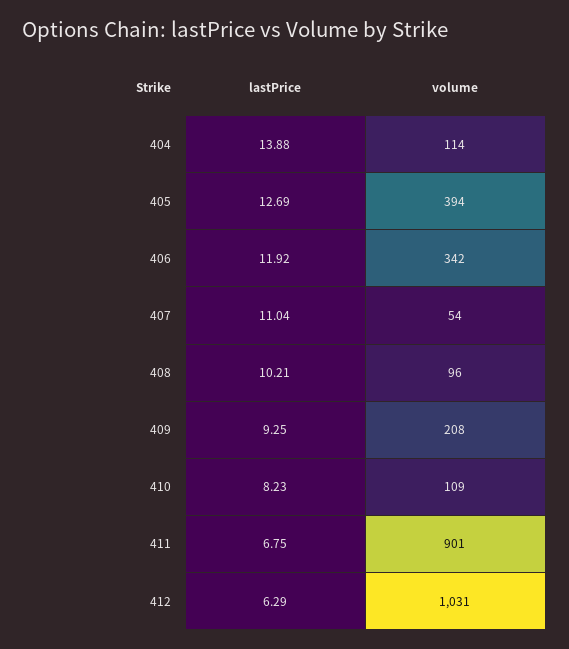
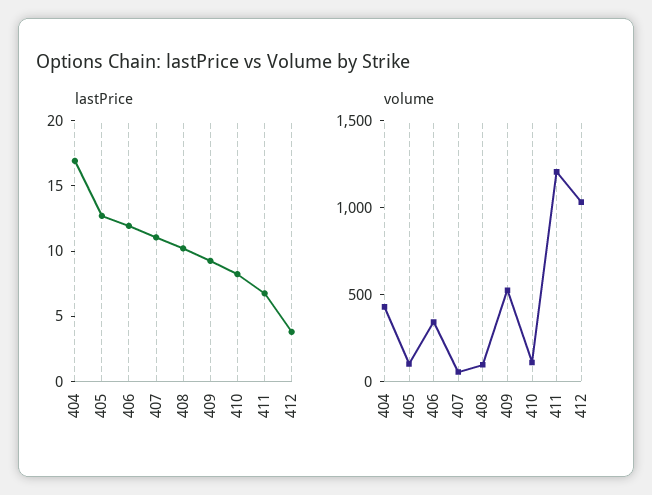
  {
    "lastPrice": {
-     "404": 13.88,
+     "404": 17,
      "405": 12.69,
      "406": 11.92,
      "407": 11.04,
      "408": 10.21,
      "409": 9.25,
      "410": 8.23,
      "411": 6.75,
-     "412": 6.29
+     "412": 4
    },
    "volume": {
-     "404": 114,
+     "404": 400,
-     "405": 394,
+     "405": 100,
      "406": 342,
      "407": 54,
      "408": 96,
-     "409": 208,
+     "409": 500,
      "410": 109,
-     "411": 901,
+     "411": 1200,
      "412": 1031
    }
  }

